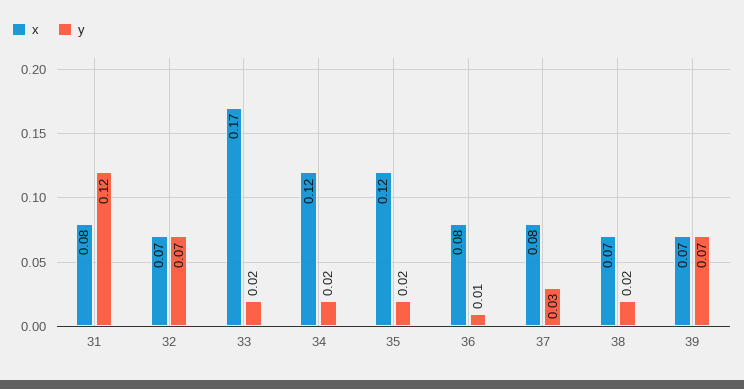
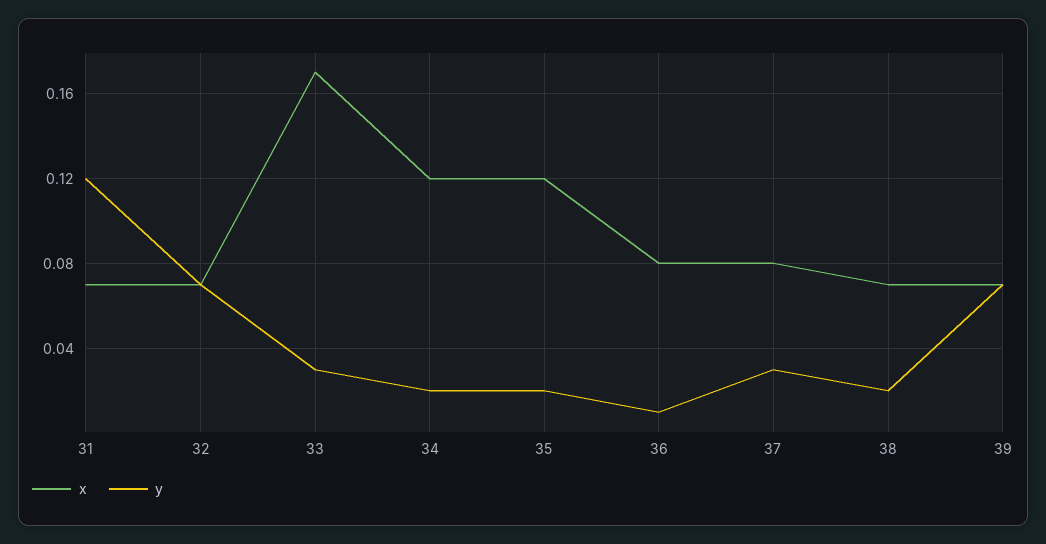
  {
    "x": {
-     "31": 0.08,
+     "31": 0.07,
      "32": 0.07,
      "33": 0.17,
      "34": 0.12,
      "35": 0.12,
      "36": 0.08,
      "37": 0.08,
      "38": 0.07,
      "39": 0.07
    },
    "y": {
      "31": 0.12,
      "32": 0.07,
-     "33": 0.02,
+     "33": 0.03,
      "34": 0.02,
      "35": 0.02,
      "36": 0.01,
      "37": 0.03,
      "38": 0.02,
      "39": 0.07
    }
  }

